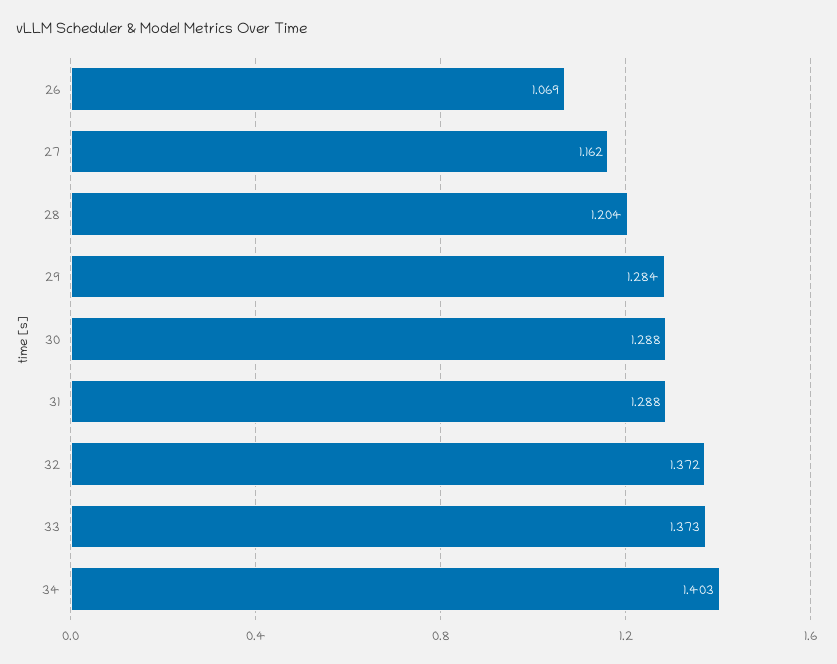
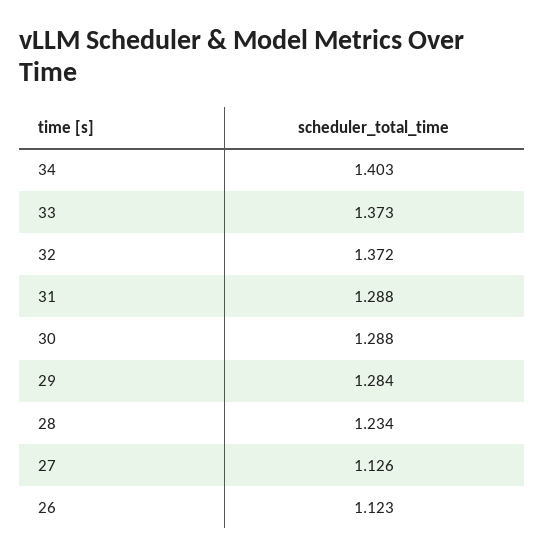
  {
-   "26": 1.069,
+   "26": 1.123,
-   "27": 1.162,
+   "27": 1.126,
-   "28": 1.204,
+   "28": 1.234,
    "29": 1.284,
    "30": 1.288,
    "31": 1.288,
    "32": 1.372,
    "33": 1.373,
    "34": 1.403
  }

